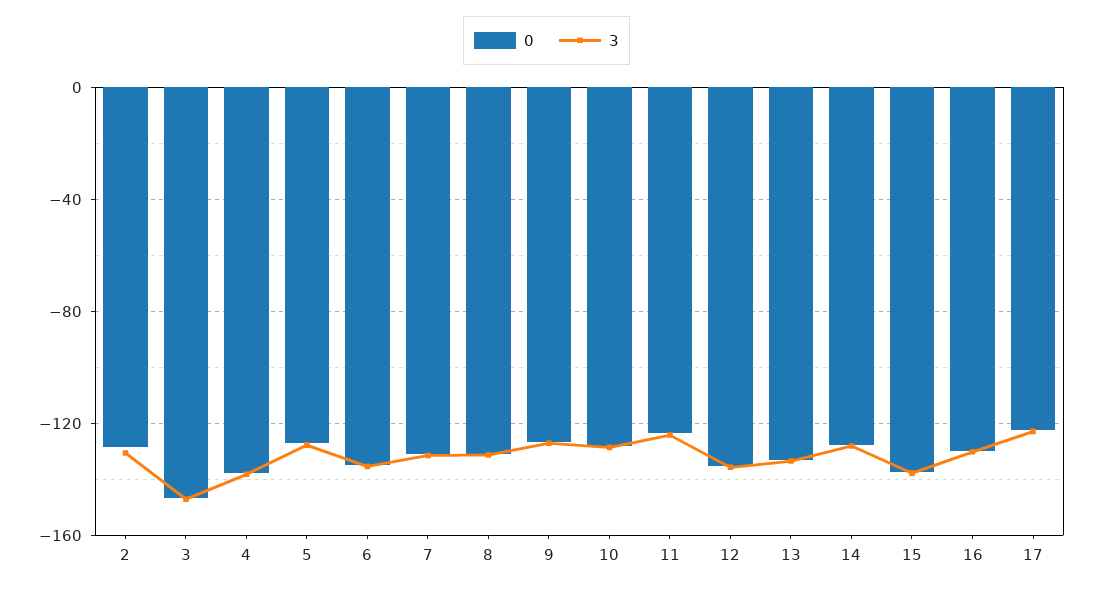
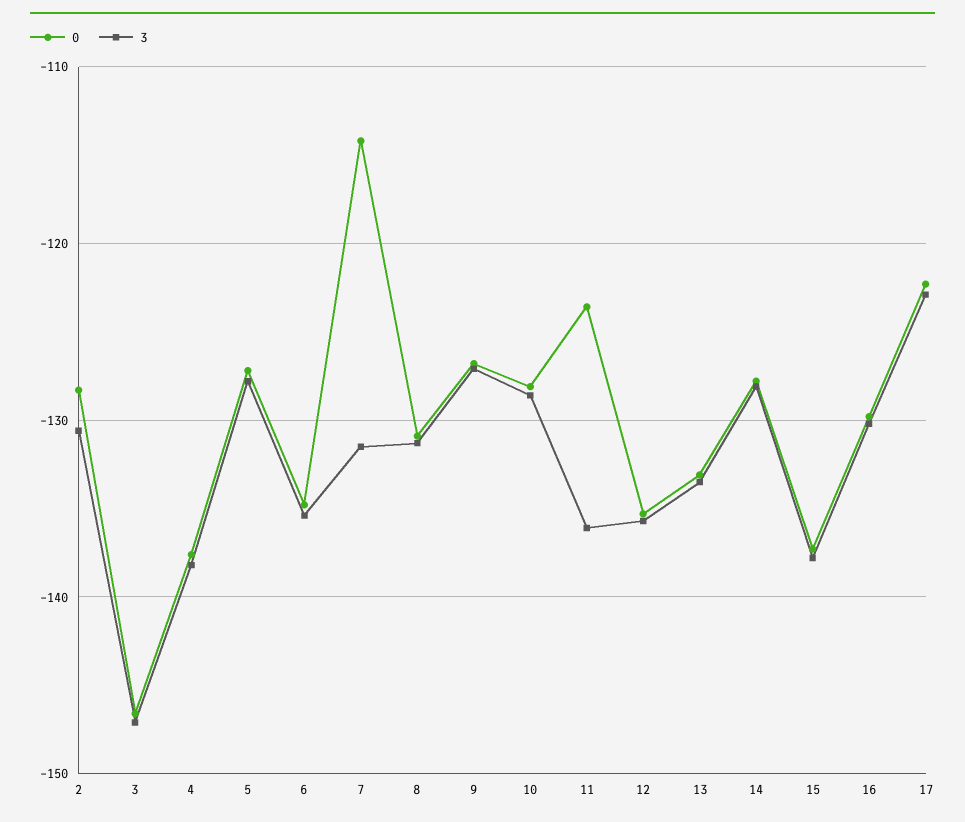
  {
    "0": {
      "2": -128,
      "3": -147,
      "4": -138,
      "5": -127,
      "6": -135,
-     "7": -130,
+     "7": -114,
      "8": -131,
      "9": -127,
      "10": -128,
      "11": -124,
      "12": -135,
      "13": -133,
      "14": -128,
      "15": -137,
      "16": -130,
      "17": -122
    },
    "3": {
      "2": -131,
      "3": -147,
      "4": -138,
      "5": -128,
      "6": -135,
      "7": -132,
      "8": -131,
      "9": -127,
      "10": -129,
-     "11": -125,
+     "11": -136,
      "12": -136,
      "13": -134,
      "14": -128,
      "15": -138,
      "16": -130,
      "17": -123
    }
  }

